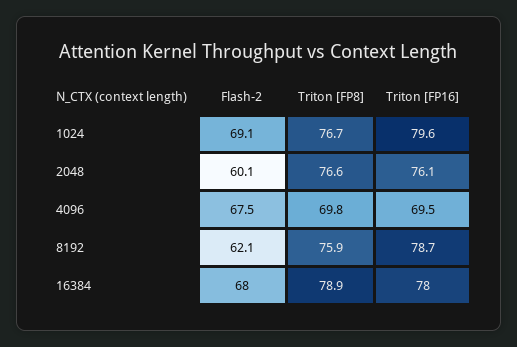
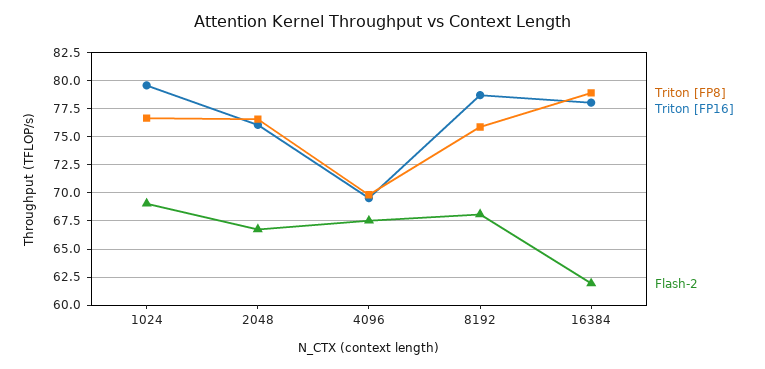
  {
    "Flash-2": {
      "1024": 69.1,
-     "2048": 60.1,
+     "2048": 67.5,
      "4096": 67.5,
-     "8192": 62.1,
+     "8192": 67.5,
-     "16384": 68
+     "16384": 62.5
    },
    "Triton [FP8]": {
      "1024": 76.7,
      "2048": 76.6,
      "4096": 69.8,
      "8192": 75.9,
      "16384": 78.9
    },
    "Triton [FP16]": {
      "1024": 79.6,
      "2048": 76.1,
      "4096": 69.5,
      "8192": 78.7,
      "16384": 78
    }
  }

